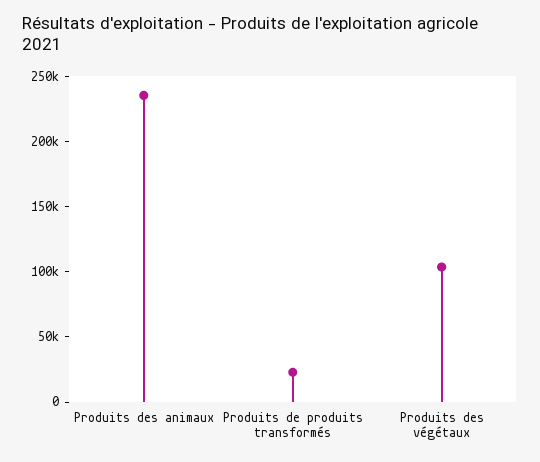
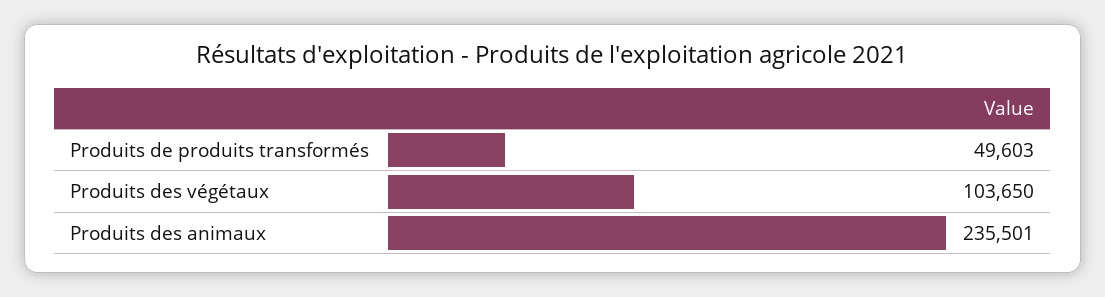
  {
    "Produits des animaux": 235501,
-   "Produits de produits transformés": 20000,
+   "Produits de produits transformés": 49603,
    "Produits des végétaux": 103650
  }

